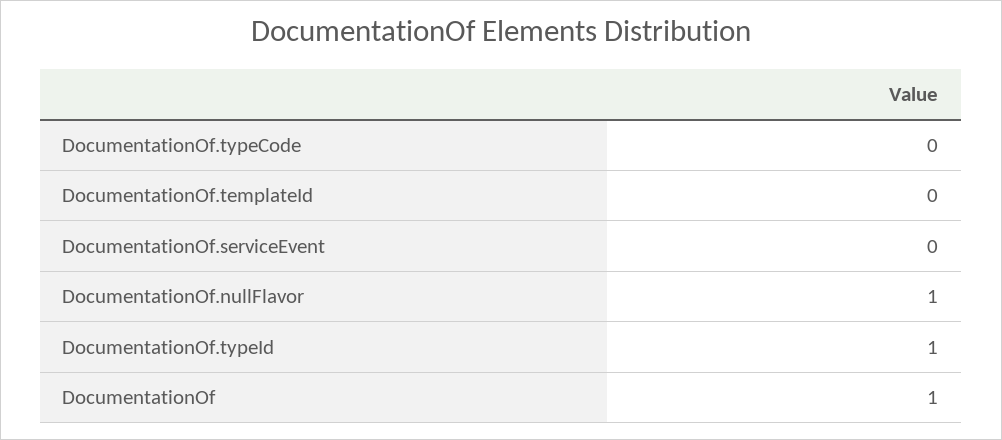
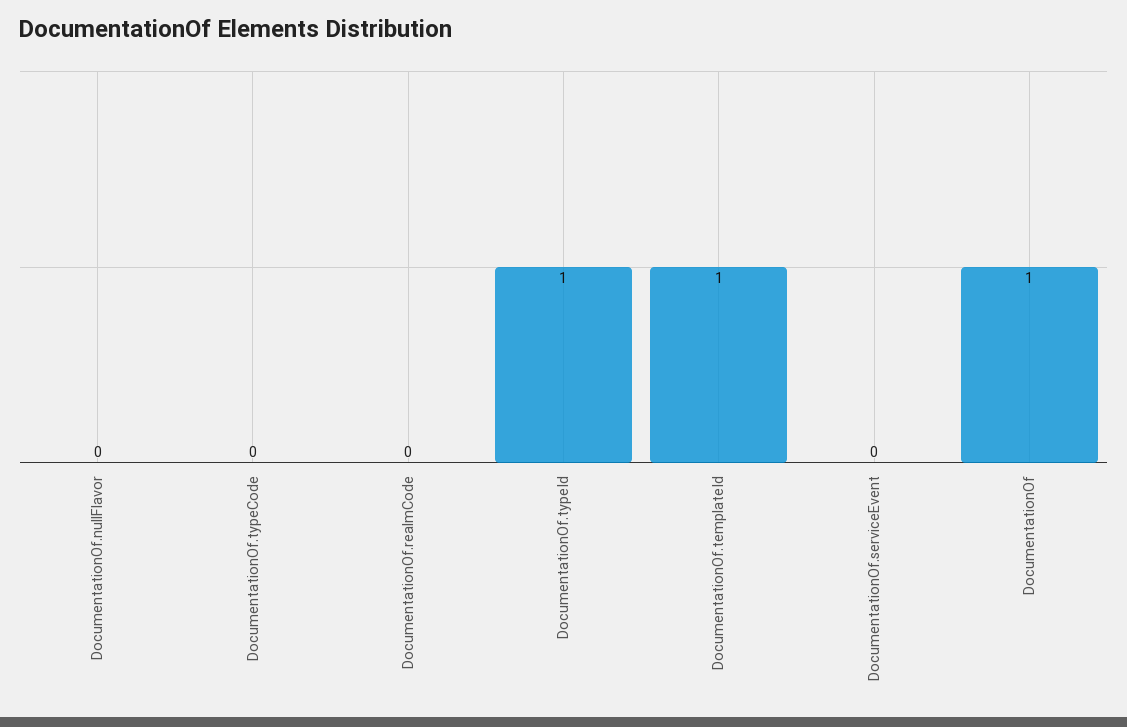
  {
    "DocumentationOf.typeCode": 0,
-   "DocumentationOf.templateId": 0,
+   "DocumentationOf.templateId": 1,
    "DocumentationOf.serviceEvent": 0,
-   "DocumentationOf.nullFlavor": 1,
+   "DocumentationOf.nullFlavor": 0,
    "DocumentationOf.typeId": 1,
-   "DocumentationOf": 1
+   "DocumentationOf": 1,
+   "DocumentationOf.realmCode": 0
  }

